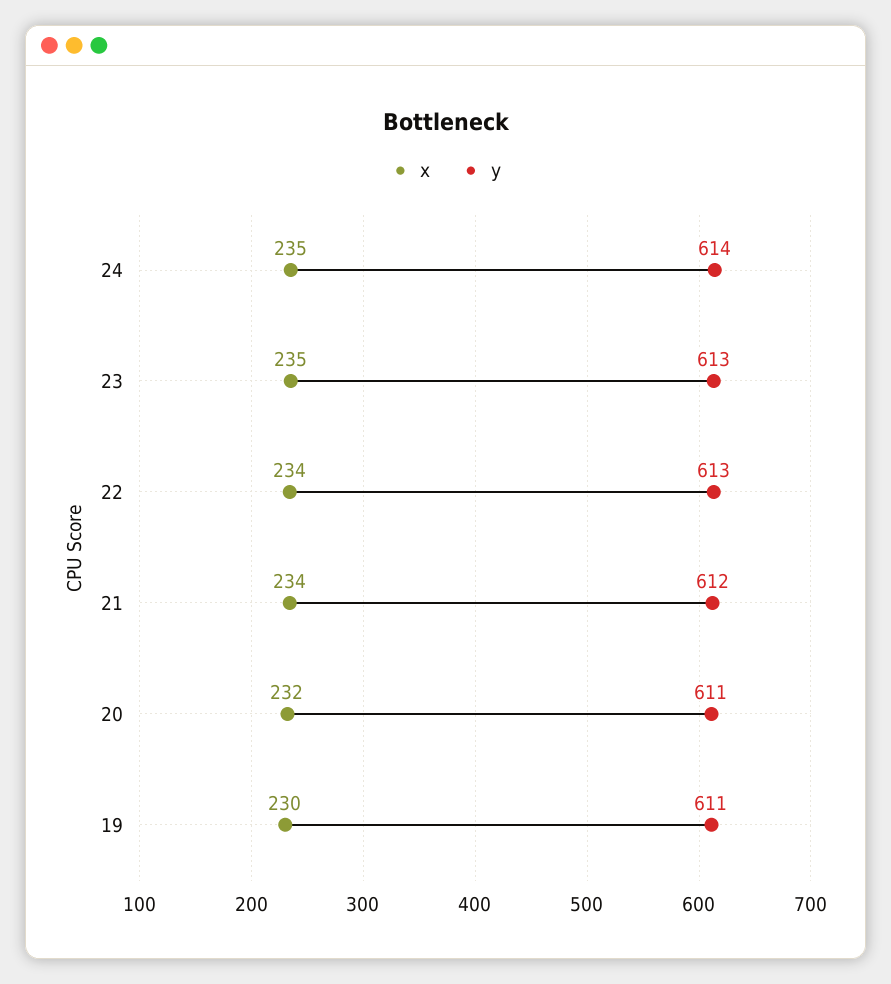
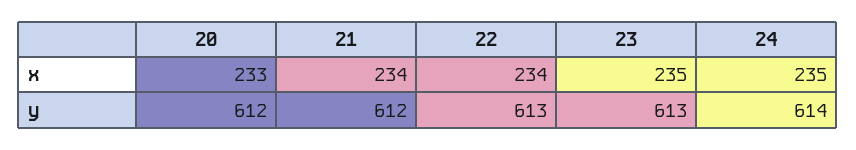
  {
    "x": {
      "24": 235,
      "23": 235,
      "22": 234,
      "21": 234,
-     "20": 232,
+     "20": 233
-     "19": 230
    },
    "y": {
      "24": 614,
      "23": 613,
      "22": 613,
      "21": 612,
-     "20": 611,
+     "20": 612
-     "19": 611
    }
  }

